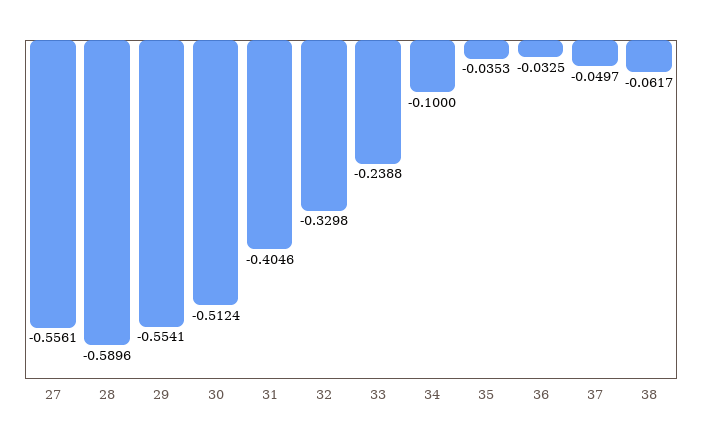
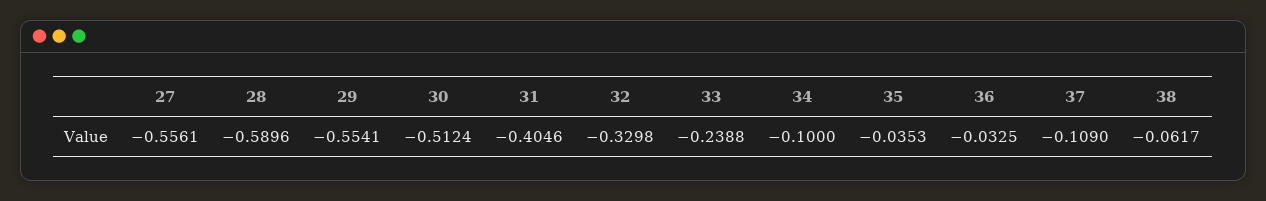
  {
    "27": -0.5561,
    "28": -0.5896,
    "29": -0.5541,
    "30": -0.5124,
    "31": -0.4046,
    "32": -0.3298,
    "33": -0.2388,
    "34": -0.1,
    "35": -0.0353,
    "36": -0.0325,
-   "37": -0.0497,
+   "37": -0.109,
    "38": -0.0617
  }

